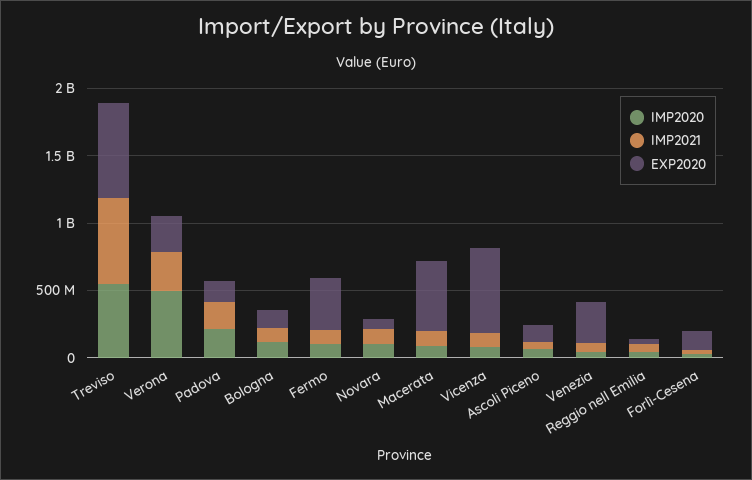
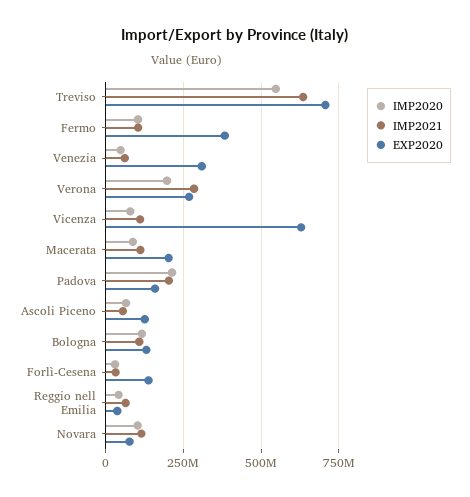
  {
    "IMP2020": {
      "Treviso": 550000000,
-     "Verona": 500000000,
+     "Verona": 200000000,
      "Padova": 225000000,
      "Bologna": 125000000,
      "Fermo": 100000000,
      "Novara": 100000000,
      "Macerata": 75000000,
      "Vicenza": 75000000,
      "Ascoli Piceno": 75000000,
      "Venezia": 50000000,
      "Reggio nell Emilia": 50000000,
      "Forlì-Cesena": 25000000
    },
    "IMP2021": {
      "Treviso": 625000000,
      "Verona": 275000000,
      "Padova": 200000000,
      "Bologna": 100000000,
      "Fermo": 100000000,
      "Novara": 125000000,
      "Macerata": 100000000,
      "Vicenza": 100000000,
      "Ascoli Piceno": 50000000,
      "Venezia": 50000000,
      "Reggio nell Emilia": 75000000,
      "Forlì-Cesena": 25000000
    },
    "EXP2020": {
      "Treviso": 700000000,
      "Verona": 275000000,
      "Padova": 150000000,
      "Bologna": 125000000,
      "Fermo": 375000000,
      "Novara": 75000000,
-     "Macerata": 500000000,
+     "Macerata": 200000000,
      "Vicenza": 625000000,
      "Ascoli Piceno": 125000000,
      "Venezia": 300000000,
      "Reggio nell Emilia": 25000000,
      "Forlì-Cesena": 125000000
    }
  }

